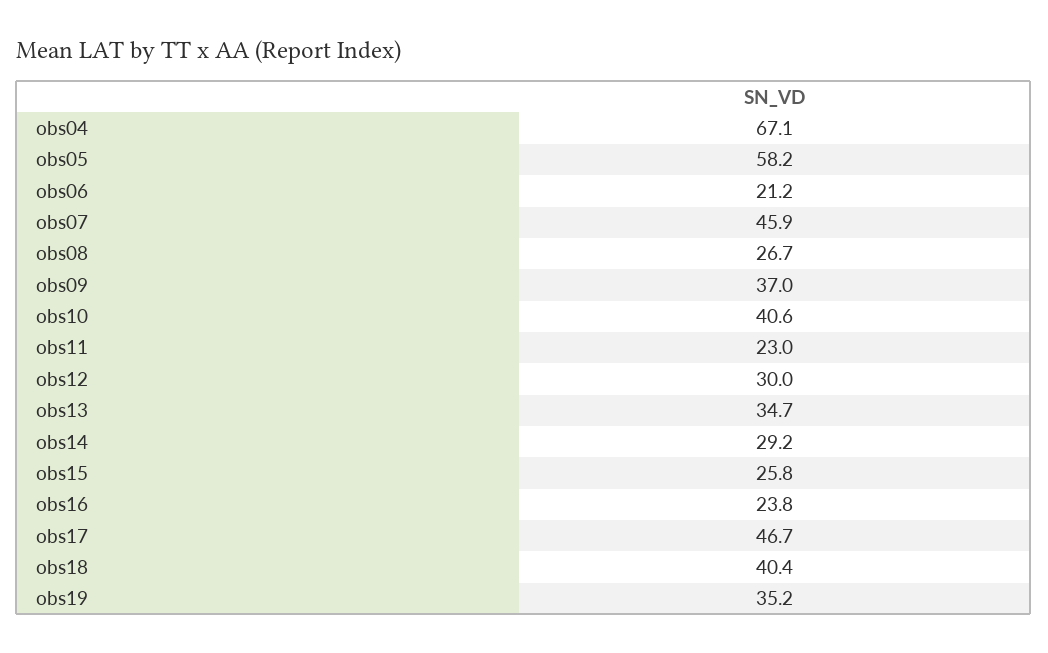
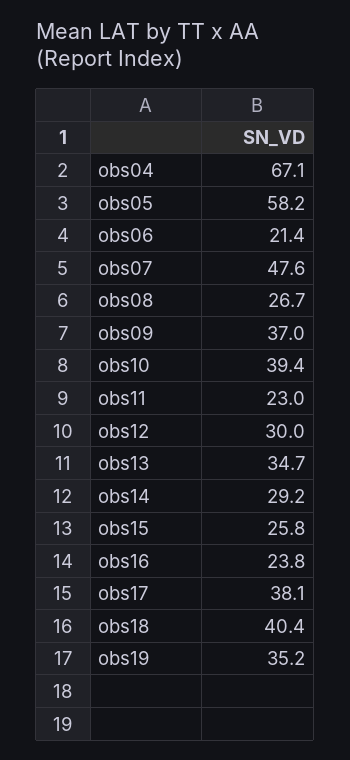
  {
    "obs04": 67.1,
    "obs05": 58.2,
-   "obs06": 21.2,
+   "obs06": 21.4,
-   "obs07": 45.9,
+   "obs07": 47.6,
    "obs08": 26.7,
    "obs09": 37,
-   "obs10": 40.6,
+   "obs10": 39.4,
    "obs11": 23,
    "obs12": 30,
    "obs13": 34.7,
    "obs14": 29.2,
    "obs15": 25.8,
    "obs16": 23.8,
-   "obs17": 46.7,
+   "obs17": 38.1,
    "obs18": 40.4,
    "obs19": 35.2
  }

